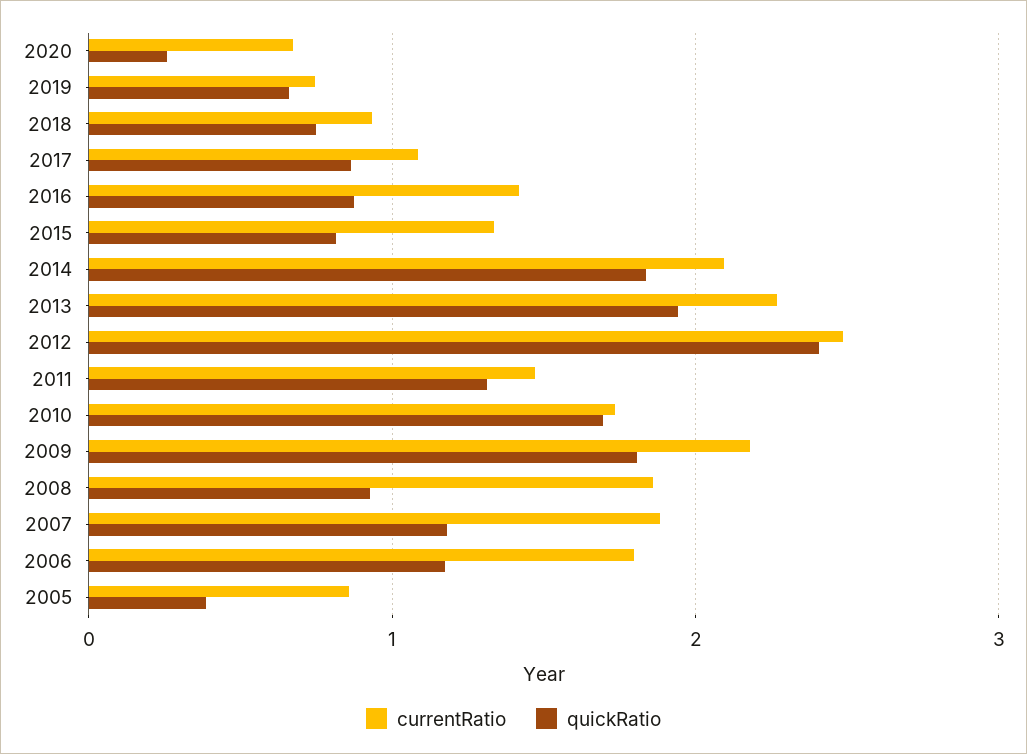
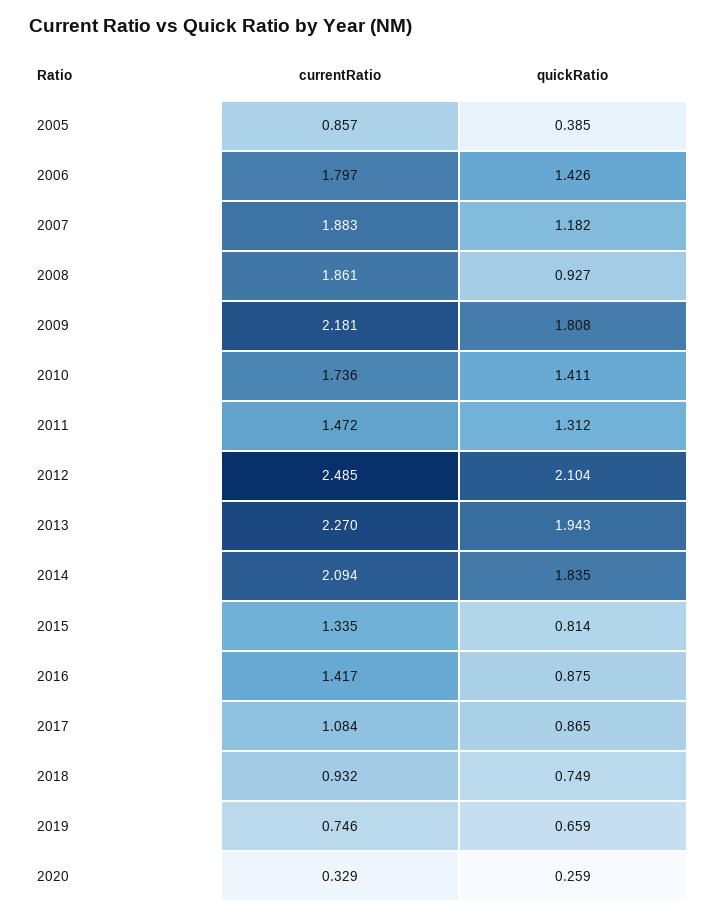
  {
    "currentRatio": {
-     "2020": 0.7,
+     "2020": 0.329,
      "2019": 0.746,
      "2018": 0.932,
      "2017": 1.084,
      "2016": 1.417,
      "2015": 1.335,
      "2014": 2.094,
      "2013": 2.27,
      "2012": 2.485,
      "2011": 1.472,
      "2010": 1.736,
      "2009": 2.181,
      "2008": 1.861,
      "2007": 1.883,
      "2006": 1.797,
      "2005": 0.857
    },
    "quickRatio": {
      "2020": 0.259,
      "2019": 0.659,
      "2018": 0.749,
      "2017": 0.865,
      "2016": 0.875,
      "2015": 0.814,
      "2014": 1.835,
      "2013": 1.943,
-     "2012": 2.4,
+     "2012": 2.104,
      "2011": 1.312,
-     "2010": 1.7,
+     "2010": 1.411,
      "2009": 1.808,
      "2008": 0.927,
      "2007": 1.182,
-     "2006": 1.2,
+     "2006": 1.426,
      "2005": 0.385
    }
  }

